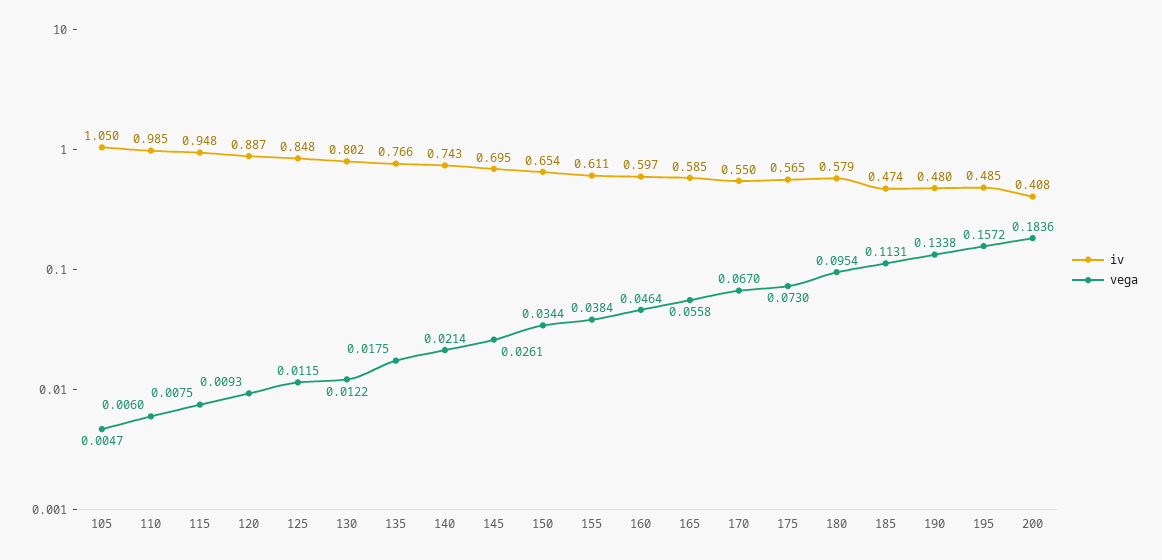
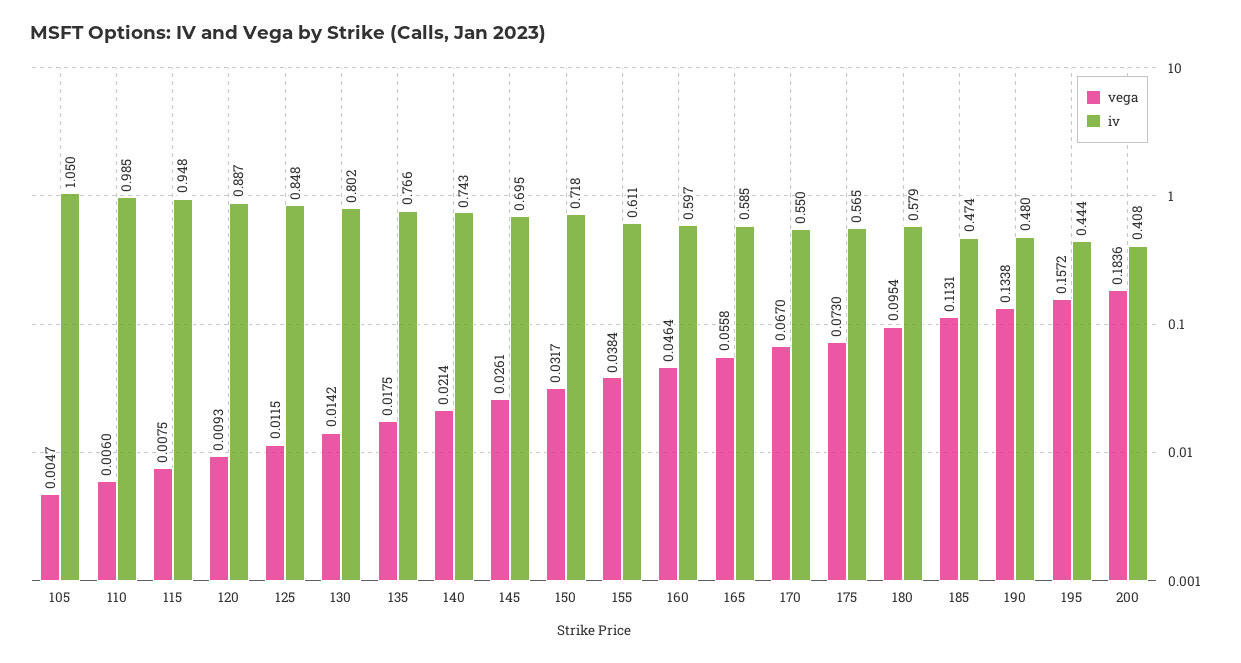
  {
    "iv": {
      "105": 1.05,
      "110": 0.985,
      "115": 0.948,
      "120": 0.887,
      "125": 0.848,
      "130": 0.802,
      "135": 0.766,
      "140": 0.743,
      "145": 0.695,
-     "150": 0.654,
+     "150": 0.718,
      "155": 0.611,
      "160": 0.597,
      "165": 0.585,
      "170": 0.55,
      "175": 0.565,
      "180": 0.579,
      "185": 0.474,
      "190": 0.48,
-     "195": 0.485,
+     "195": 0.444,
      "200": 0.408
    },
    "vega": {
      "105": 0.0047,
      "110": 0.006,
      "115": 0.0075,
      "120": 0.0093,
      "125": 0.0115,
-     "130": 0.0122,
+     "130": 0.0142,
      "135": 0.0175,
      "140": 0.0214,
      "145": 0.0261,
-     "150": 0.0344,
+     "150": 0.0317,
      "155": 0.0384,
      "160": 0.0464,
      "165": 0.0558,
      "170": 0.067,
      "175": 0.073,
      "180": 0.0954,
      "185": 0.1131,
      "190": 0.1338,
      "195": 0.1572,
      "200": 0.1836
    }
  }

